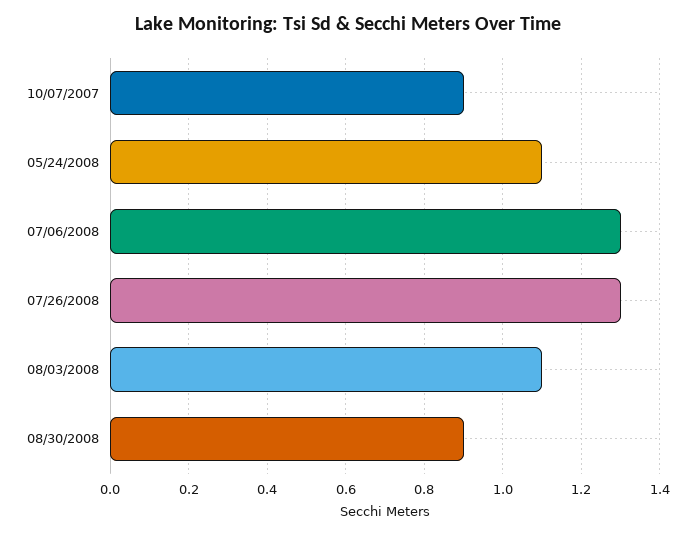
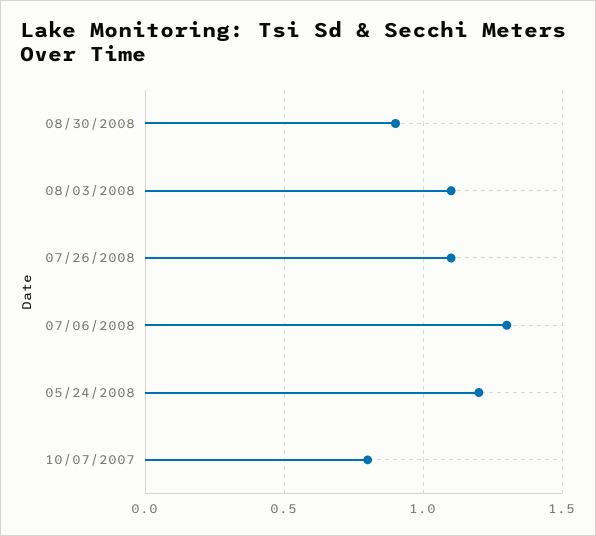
  {
-   "10/07/2007": 0.9,
+   "10/07/2007": 0.8,
-   "05/24/2008": 1.1,
+   "05/24/2008": 1.2,
    "07/06/2008": 1.3,
-   "07/26/2008": 1.3,
+   "07/26/2008": 1.1,
    "08/03/2008": 1.1,
    "08/30/2008": 0.9
  }

